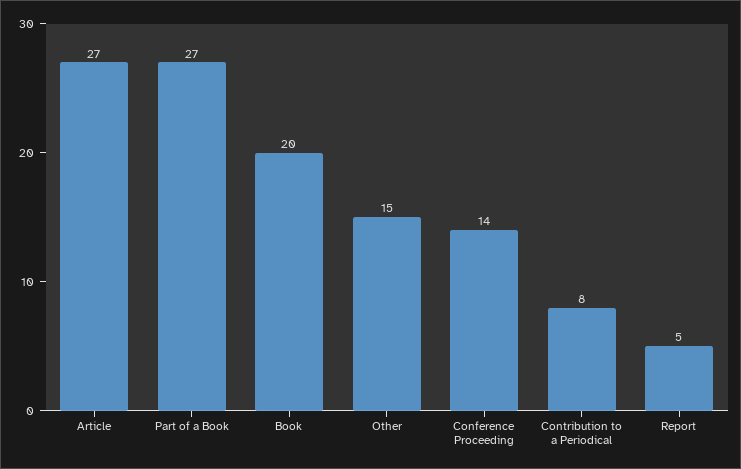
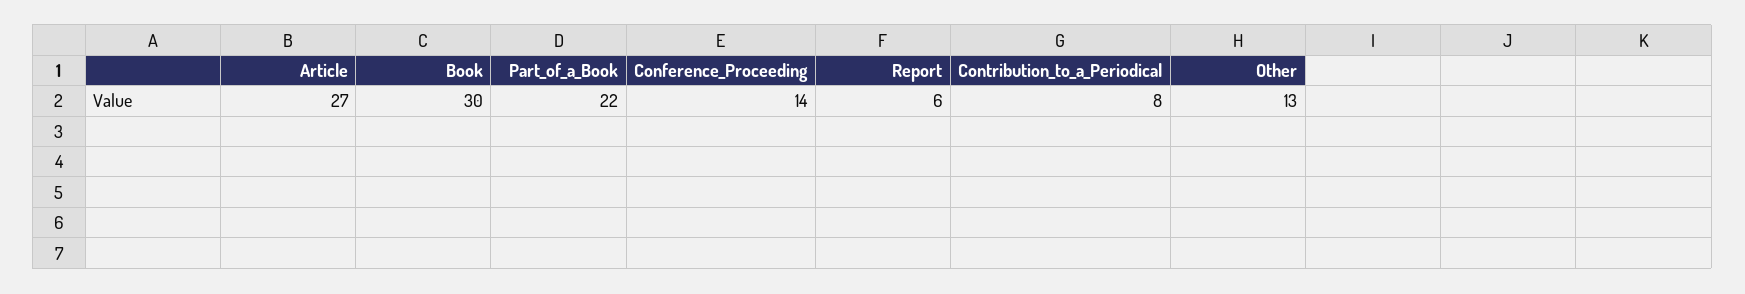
  {
    "Article": 27,
-   "Part of a Book": 27,
+   "Part of a Book": 22,
-   "Book": 20,
+   "Book": 30,
-   "Other": 15,
+   "Other": 13,
    "Conference Proceeding": 14,
    "Contribution to a Periodical": 8,
-   "Report": 5
+   "Report": 6
  }

